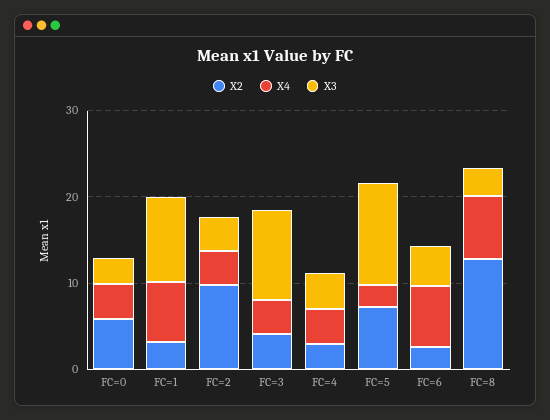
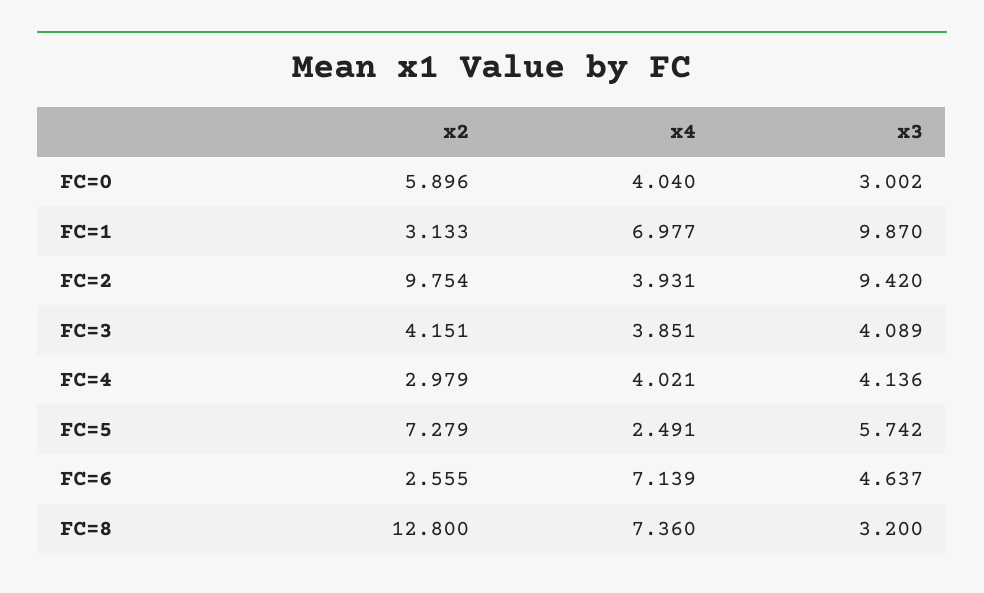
  {
    "X2": {
      "FC=0": 5.896,
      "FC=1": 3.133,
      "FC=2": 9.754,
      "FC=3": 4.151,
      "FC=4": 2.979,
      "FC=5": 7.279,
      "FC=6": 2.555,
      "FC=8": 12.8
    },
    "X4": {
      "FC=0": 4.04,
      "FC=1": 6.977,
      "FC=2": 3.931,
      "FC=3": 3.851,
      "FC=4": 4.021,
      "FC=5": 2.491,
      "FC=6": 7.139,
      "FC=8": 7.36
    },
    "X3": {
      "FC=0": 3.002,
      "FC=1": 9.87,
-     "FC=2": 4,
+     "FC=2": 9.42,
-     "FC=3": 10,
+     "FC=3": 4.089,
      "FC=4": 4.136,
-     "FC=5": 12,
+     "FC=5": 5.742,
      "FC=6": 4.637,
      "FC=8": 3.2
    }
  }

